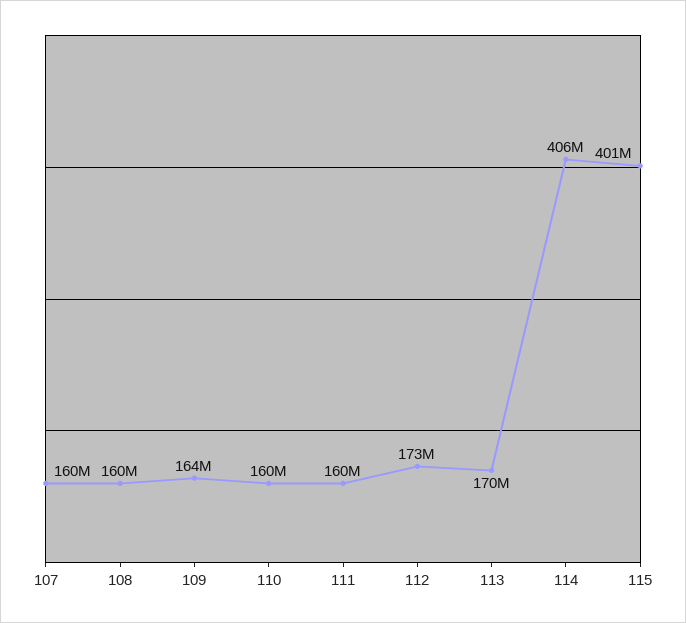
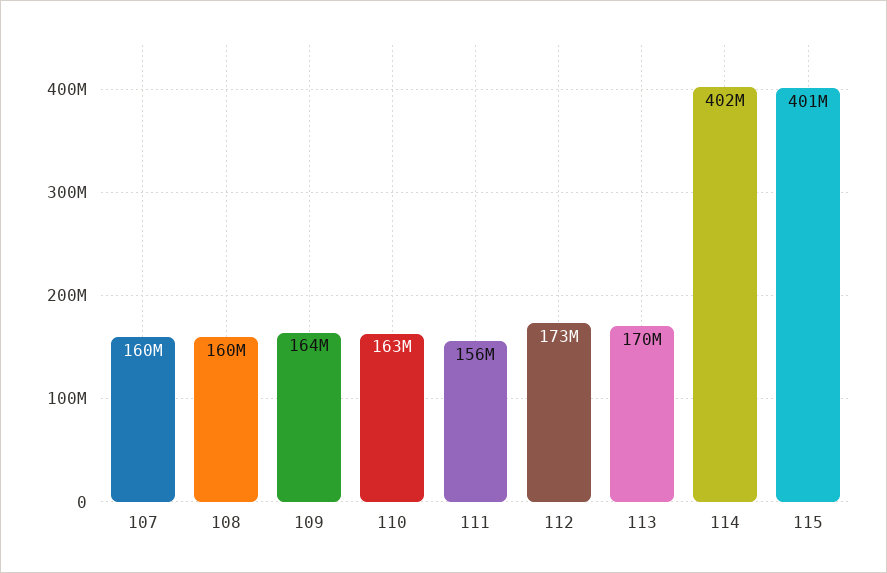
  {
    "107": 160000000,
    "108": 160000000,
    "109": 164000000,
-   "110": 160000000,
+   "110": 163000000,
-   "111": 160000000,
+   "111": 156000000,
    "112": 173000000,
    "113": 170000000,
-   "114": 406000000,
+   "114": 402000000,
    "115": 401000000
  }

